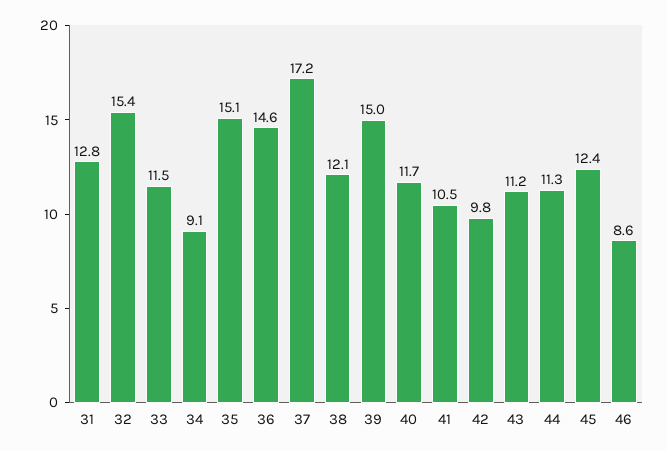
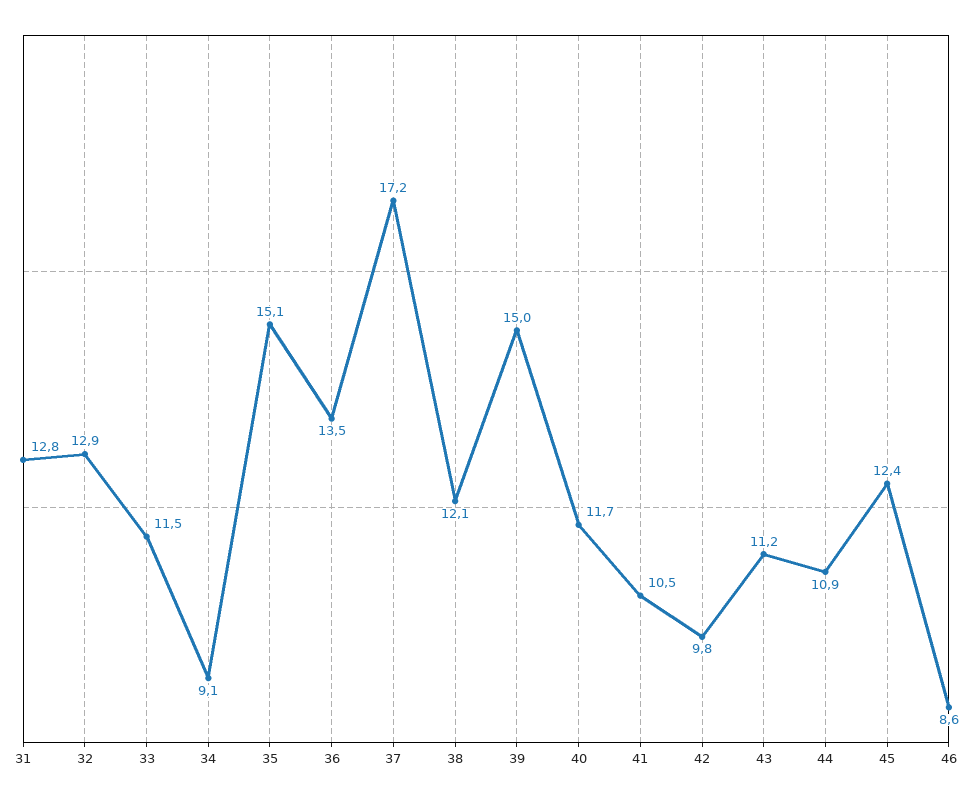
  {
    "31": 12.8,
-   "32": 15.4,
+   "32": 12.9,
    "33": 11.5,
    "34": 9.1,
    "35": 15.1,
-   "36": 14.6,
+   "36": 13.5,
    "37": 17.2,
    "38": 12.1,
    "39": 15,
    "40": 11.7,
    "41": 10.5,
    "42": 9.8,
    "43": 11.2,
-   "44": 11.3,
+   "44": 10.9,
    "45": 12.4,
    "46": 8.6
  }

